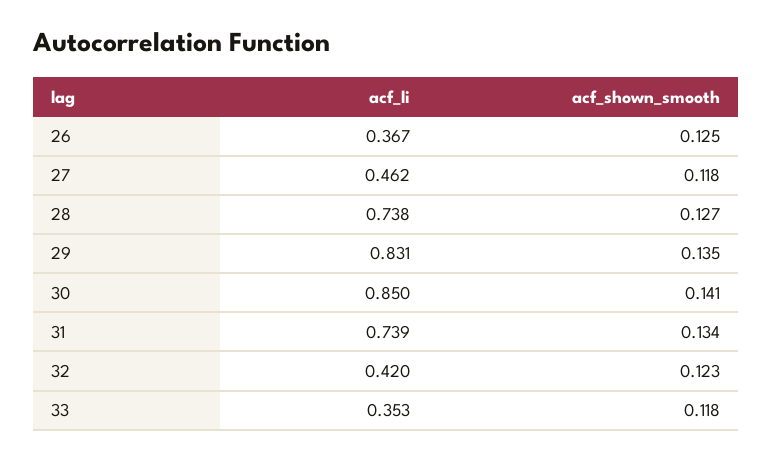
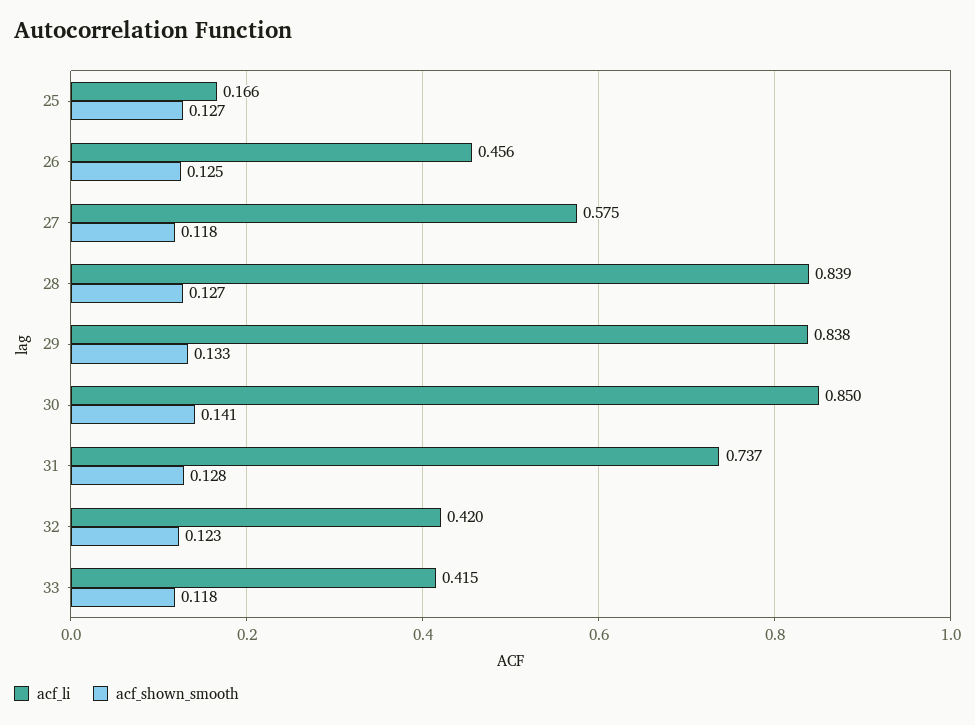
  {
    "acf_li": {
-     "26": 0.367,
+     "26": 0.456,
-     "27": 0.462,
+     "27": 0.575,
-     "28": 0.738,
+     "28": 0.839,
-     "29": 0.831,
+     "29": 0.838,
      "30": 0.85,
-     "31": 0.739,
+     "31": 0.737,
      "32": 0.42,
-     "33": 0.353
+     "33": 0.415,
+     "25": 0.166
    },
    "acf_shown_smooth": {
      "26": 0.125,
      "27": 0.118,
      "28": 0.127,
-     "29": 0.135,
+     "29": 0.133,
      "30": 0.141,
-     "31": 0.134,
+     "31": 0.128,
      "32": 0.123,
-     "33": 0.118
+     "33": 0.118,
+     "25": 0.127
    }
  }

